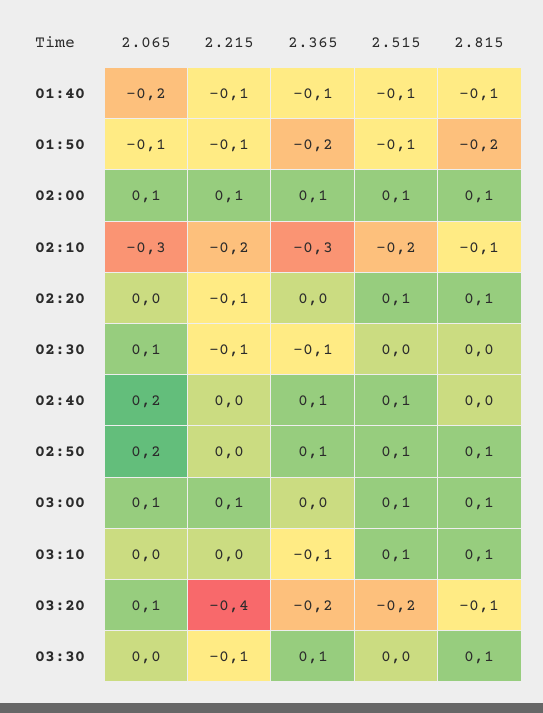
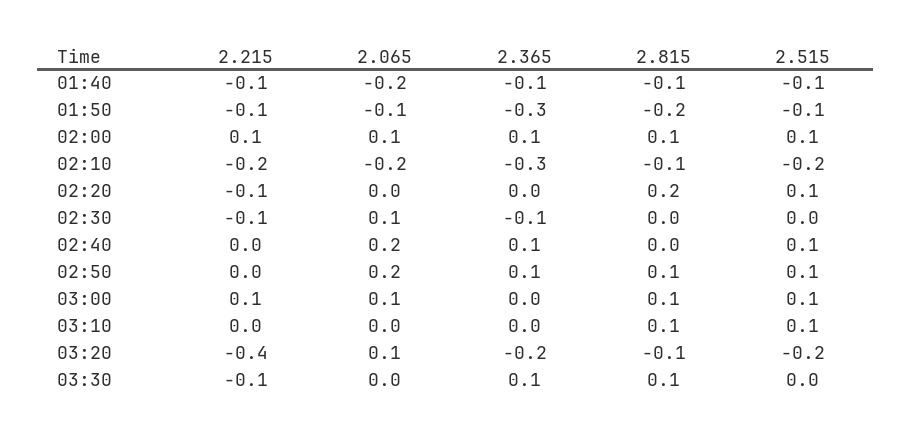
  {
    "2.065": {
      "01:40": -0.2,
      "01:50": -0.1,
      "02:00": 0.1,
-     "02:10": -0.3,
+     "02:10": -0.2,
      "02:20": 0,
      "02:30": 0.1,
      "02:40": 0.2,
      "02:50": 0.2,
      "03:00": 0.1,
      "03:10": 0,
      "03:20": 0.1,
      "03:30": 0
    },
    "2.215": {
      "01:40": -0.1,
      "01:50": -0.1,
      "02:00": 0.1,
      "02:10": -0.2,
      "02:20": -0.1,
      "02:30": -0.1,
      "02:40": 0,
      "02:50": 0,
      "03:00": 0.1,
      "03:10": 0,
      "03:20": -0.4,
      "03:30": -0.1
    },
    "2.365": {
      "01:40": -0.1,
-     "01:50": -0.2,
+     "01:50": -0.3,
      "02:00": 0.1,
      "02:10": -0.3,
      "02:20": 0,
      "02:30": -0.1,
      "02:40": 0.1,
      "02:50": 0.1,
      "03:00": 0,
-     "03:10": -0.1,
+     "03:10": 0,
      "03:20": -0.2,
      "03:30": 0.1
    },
    "2.515": {
      "01:40": -0.1,
      "01:50": -0.1,
      "02:00": 0.1,
      "02:10": -0.2,
      "02:20": 0.1,
      "02:30": 0,
      "02:40": 0.1,
      "02:50": 0.1,
      "03:00": 0.1,
      "03:10": 0.1,
      "03:20": -0.2,
      "03:30": 0
    },
    "2.815": {
      "01:40": -0.1,
      "01:50": -0.2,
      "02:00": 0.1,
      "02:10": -0.1,
-     "02:20": 0.1,
+     "02:20": 0.2,
      "02:30": 0,
      "02:40": 0,
      "02:50": 0.1,
      "03:00": 0.1,
      "03:10": 0.1,
      "03:20": -0.1,
      "03:30": 0.1
    }
  }

